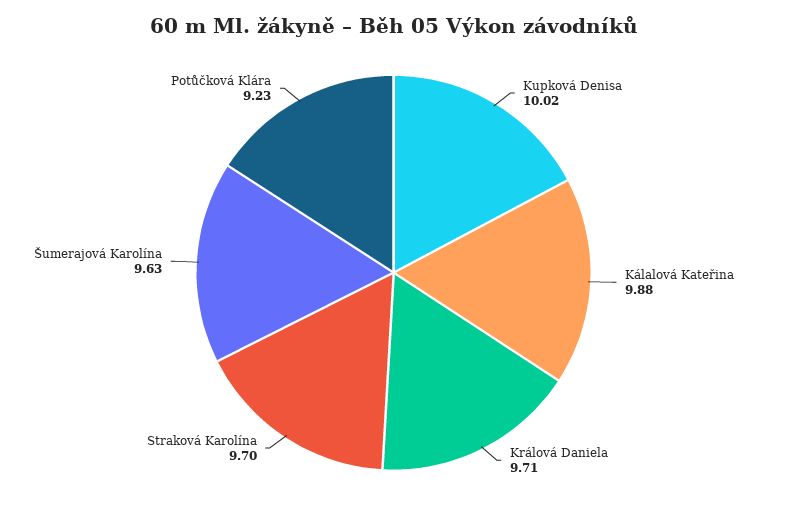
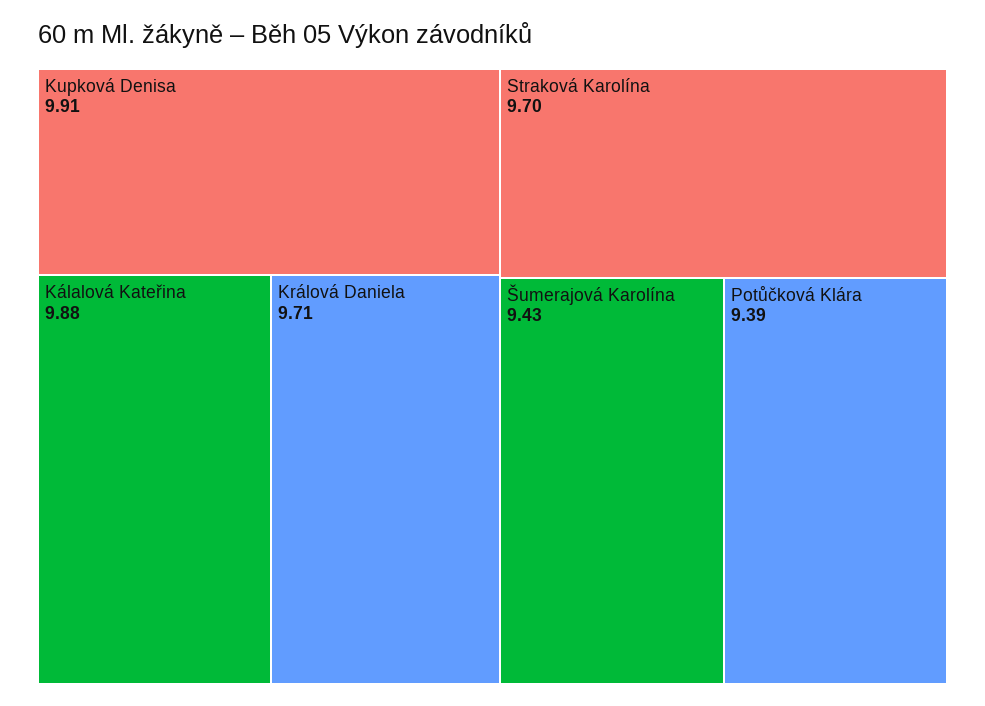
  {
-   "Kupková Denisa": 10.02,
+   "Kupková Denisa": 9.91,
    "Kálalová Kateřina": 9.88,
    "Králová Daniela": 9.71,
    "Straková Karolína": 9.7,
-   "Šumerajová Karolína": 9.63,
+   "Šumerajová Karolína": 9.43,
-   "Potůčková Klára": 9.23
+   "Potůčková Klára": 9.39
  }

